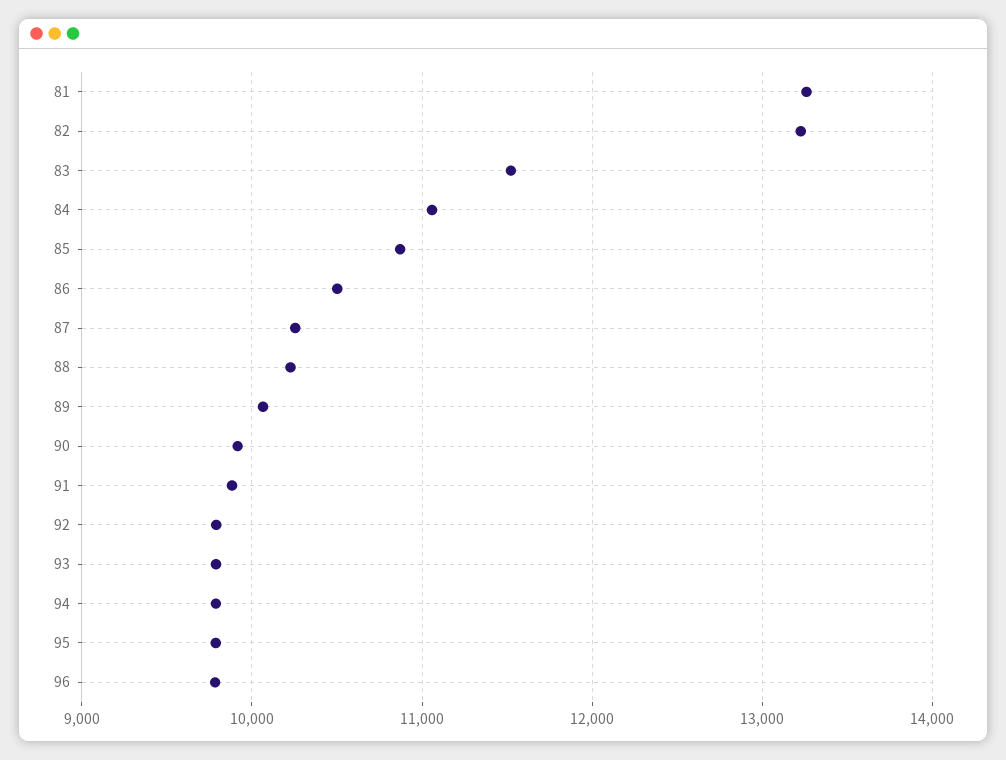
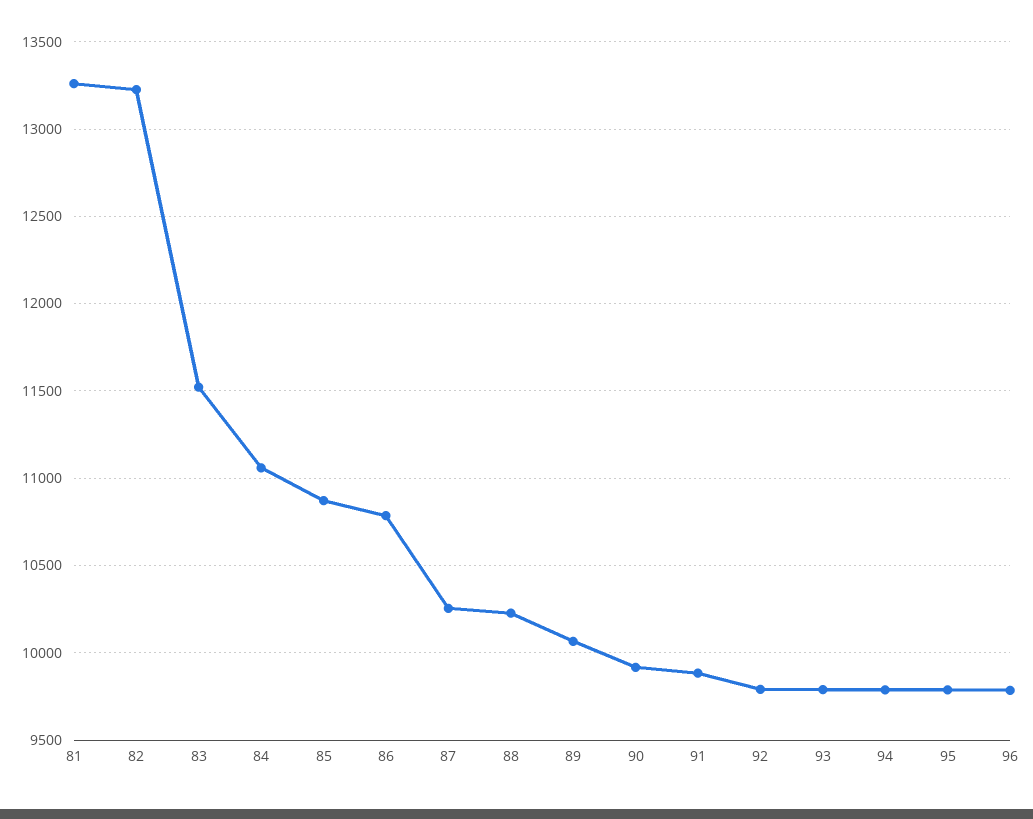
  {
    "81": 13250,
    "82": 13250,
    "83": 11500,
    "84": 11050,
    "85": 10850,
-   "86": 10500,
+   "86": 10800,
    "87": 10250,
    "88": 10250,
    "89": 10050,
    "90": 9900,
    "91": 9900,
    "92": 9800,
    "93": 9800,
    "94": 9800,
    "95": 9800,
    "96": 9800
  }

